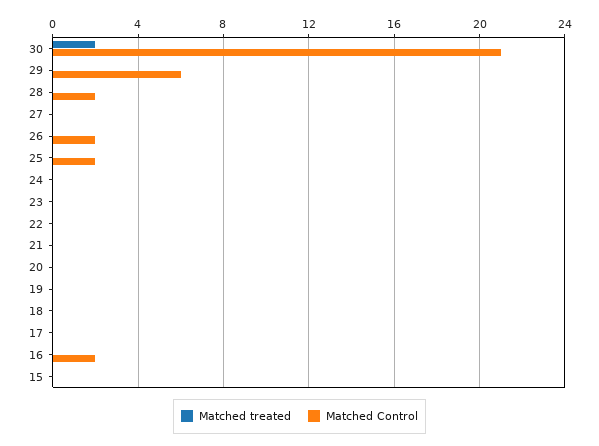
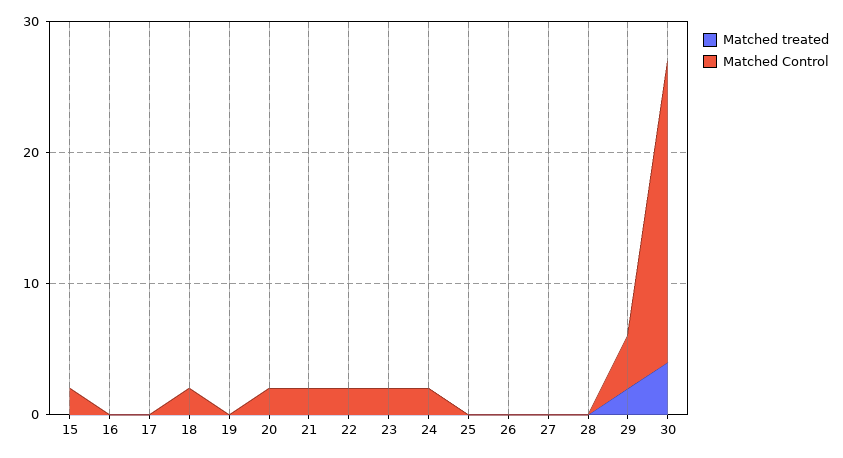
  {
    "Matched treated": {
-     "30": 2,
+     "30": 4,
-     "29": 0,
+     "29": 2,
      "28": 0,
      "27": 0,
      "26": 0,
      "25": 0,
      "24": 0,
      "23": 0,
      "22": 0,
      "21": 0,
      "20": 0,
      "19": 0,
      "18": 0,
      "17": 0,
      "16": 0,
      "15": 0
    },
    "Matched Control": {
-     "30": 21,
+     "30": 23,
-     "29": 6,
+     "29": 4,
-     "28": 2,
+     "28": 0,
      "27": 0,
-     "26": 2,
+     "26": 0,
-     "25": 2,
+     "25": 0,
-     "24": 0,
+     "24": 2,
-     "23": 0,
+     "23": 2,
-     "22": 0,
+     "22": 2,
-     "21": 0,
+     "21": 2,
-     "20": 0,
+     "20": 2,
      "19": 0,
-     "18": 0,
+     "18": 2,
      "17": 0,
-     "16": 2,
+     "16": 0,
-     "15": 0
+     "15": 2
    }
  }

